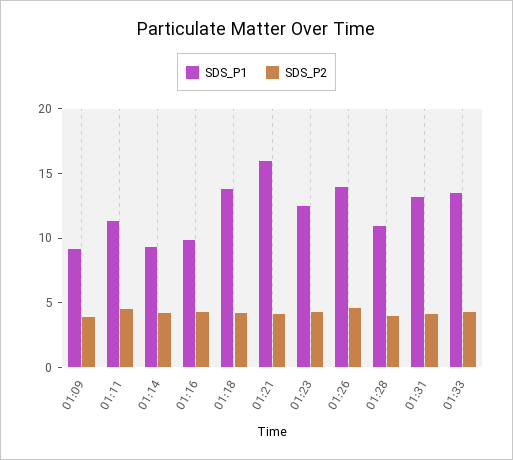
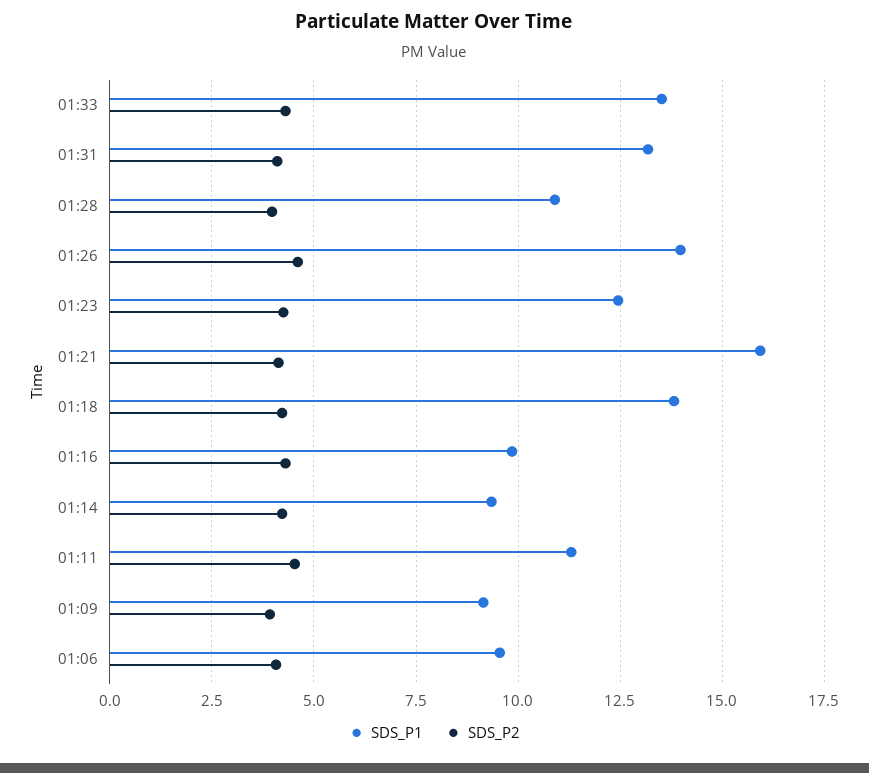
  {
    "SDS_P1": {
      "01:09": 9.25,
      "01:11": 11.25,
      "01:14": 9.25,
      "01:16": 9.75,
      "01:18": 13.75,
      "01:21": 16,
      "01:23": 12.5,
      "01:26": 14,
      "01:28": 11,
      "01:31": 13.25,
-     "01:33": 13.5
+     "01:33": 13.5,
+     "01:06": 9.5
    },
    "SDS_P2": {
      "01:09": 4,
      "01:11": 4.5,
      "01:14": 4.25,
      "01:16": 4.25,
      "01:18": 4.25,
      "01:21": 4.25,
      "01:23": 4.25,
      "01:26": 4.5,
      "01:28": 4,
      "01:31": 4,
-     "01:33": 4.25
+     "01:33": 4.25,
+     "01:06": 4
    }
  }

